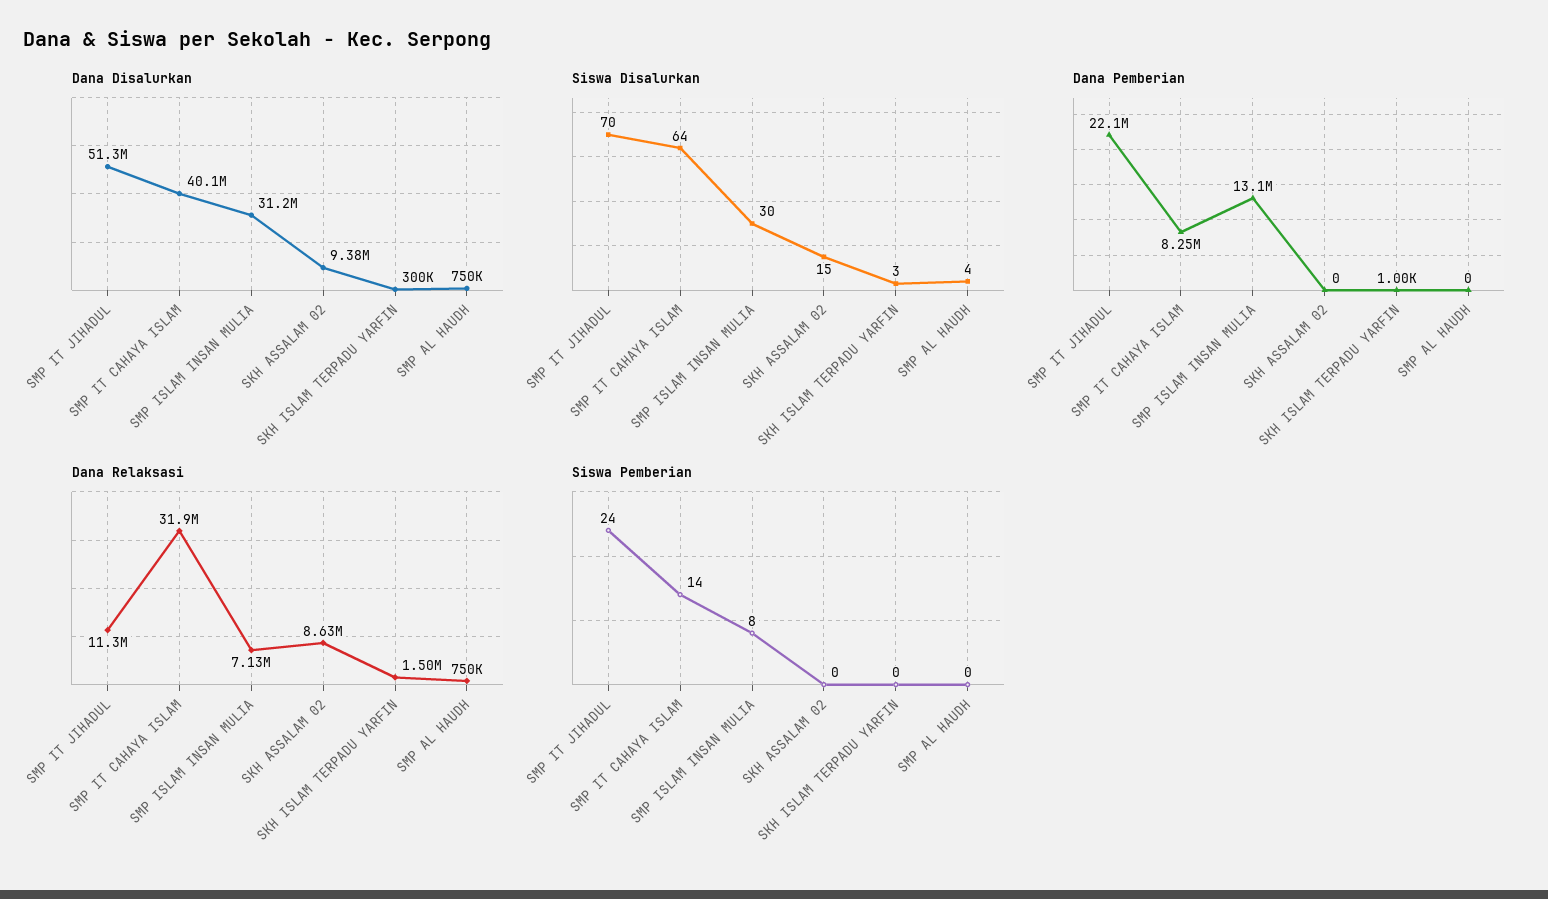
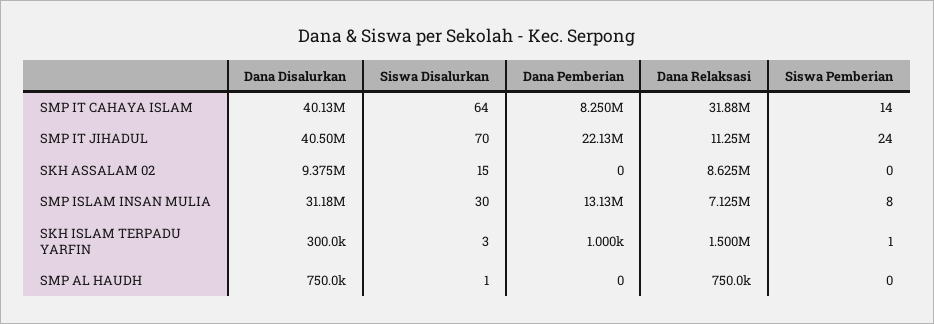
  {
    "Dana Disalurkan": {
-     "SMP IT JIHADUL": 51300000,
+     "SMP IT JIHADUL": 40500000,
      "SMP IT CAHAYA ISLAM": 40130000,
      "SMP ISLAM INSAN MULIA": 31180000,
      "SKH ASSALAM 02": 9375000,
      "SKH ISLAM TERPADU YARFIN": 300000,
      "SMP AL HAUDH": 750000
    },
    "Siswa Disalurkan": {
      "SMP IT JIHADUL": 70,
      "SMP IT CAHAYA ISLAM": 64,
      "SMP ISLAM INSAN MULIA": 30,
      "SKH ASSALAM 02": 15,
      "SKH ISLAM TERPADU YARFIN": 3,
-     "SMP AL HAUDH": 4
+     "SMP AL HAUDH": 1
    },
    "Dana Pemberian": {
      "SMP IT JIHADUL": 22130000,
      "SMP IT CAHAYA ISLAM": 8250000,
      "SMP ISLAM INSAN MULIA": 13130000,
      "SKH ASSALAM 02": 0,
      "SKH ISLAM TERPADU YARFIN": 1000,
      "SMP AL HAUDH": 0
    },
    "Dana Relaksasi": {
      "SMP IT JIHADUL": 11250000,
      "SMP IT CAHAYA ISLAM": 31880000,
      "SMP ISLAM INSAN MULIA": 7125000,
      "SKH ASSALAM 02": 8625000,
      "SKH ISLAM TERPADU YARFIN": 1500000,
      "SMP AL HAUDH": 750000
    },
    "Siswa Pemberian": {
      "SMP IT JIHADUL": 24,
      "SMP IT CAHAYA ISLAM": 14,
      "SMP ISLAM INSAN MULIA": 8,
      "SKH ASSALAM 02": 0,
-     "SKH ISLAM TERPADU YARFIN": 0,
+     "SKH ISLAM TERPADU YARFIN": 1,
      "SMP AL HAUDH": 0
    }
  }

